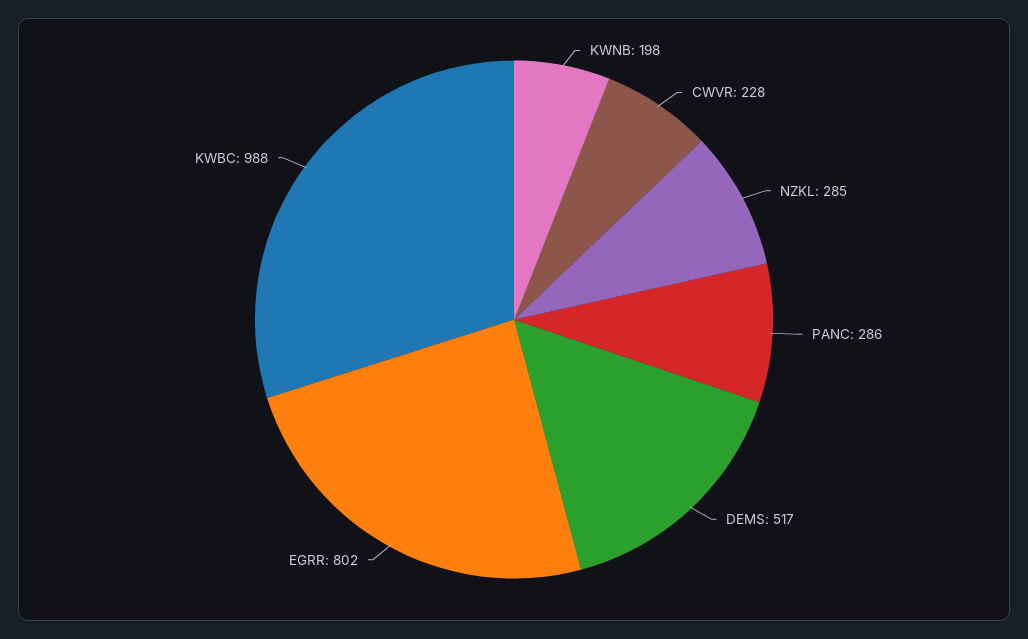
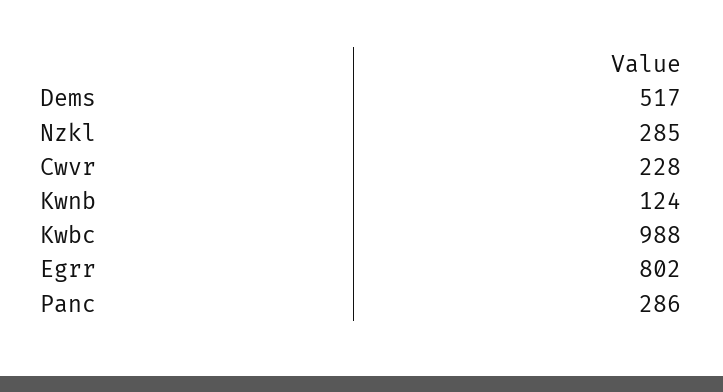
  {
-   "KWNB": 198,
+   "KWNB": 124,
    "CWVR": 228,
    "NZKL": 285,
    "PANC": 286,
    "DEMS": 517,
    "EGRR": 802,
    "KWBC": 988
  }

